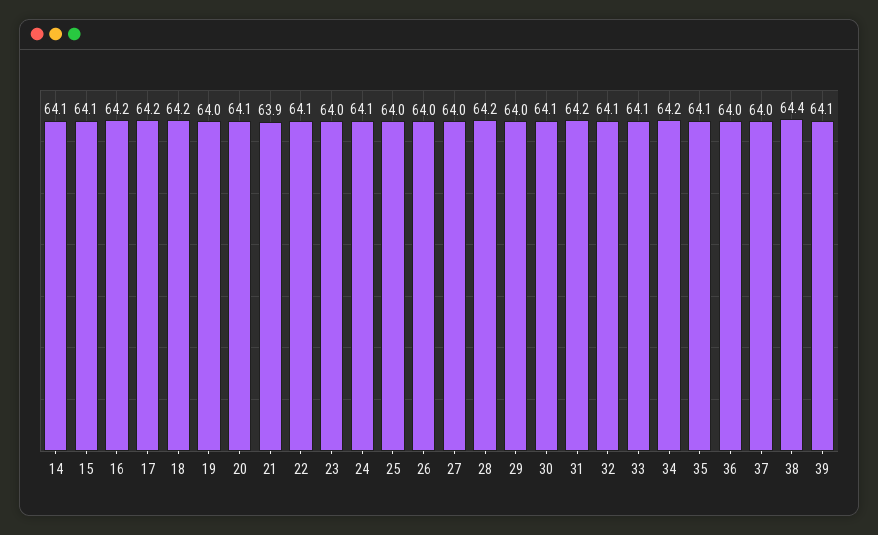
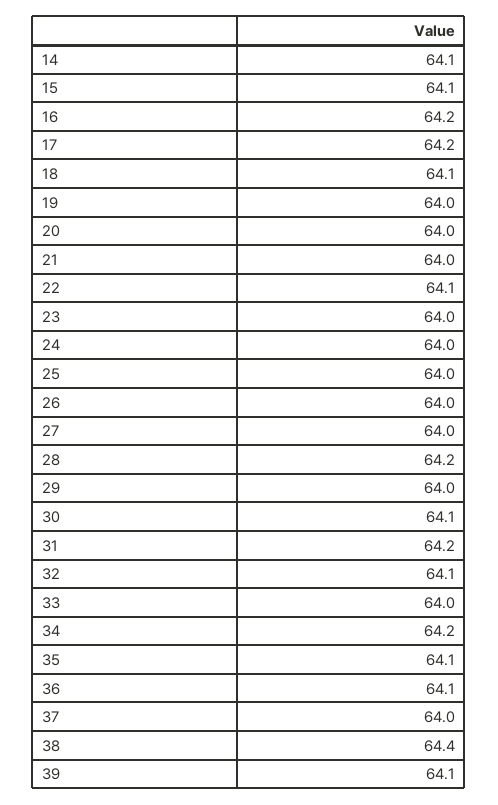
  {
    "14": 64.1,
    "15": 64.1,
    "16": 64.2,
    "17": 64.2,
-   "18": 64.2,
+   "18": 64.1,
    "19": 64,
-   "20": 64.1,
+   "20": 64,
-   "21": 63.9,
+   "21": 64,
    "22": 64.1,
    "23": 64,
-   "24": 64.1,
+   "24": 64,
    "25": 64,
    "26": 64,
    "27": 64,
    "28": 64.2,
    "29": 64,
    "30": 64.1,
    "31": 64.2,
    "32": 64.1,
-   "33": 64.1,
+   "33": 64,
    "34": 64.2,
    "35": 64.1,
-   "36": 64,
+   "36": 64.1,
    "37": 64,
    "38": 64.4,
    "39": 64.1
  }

